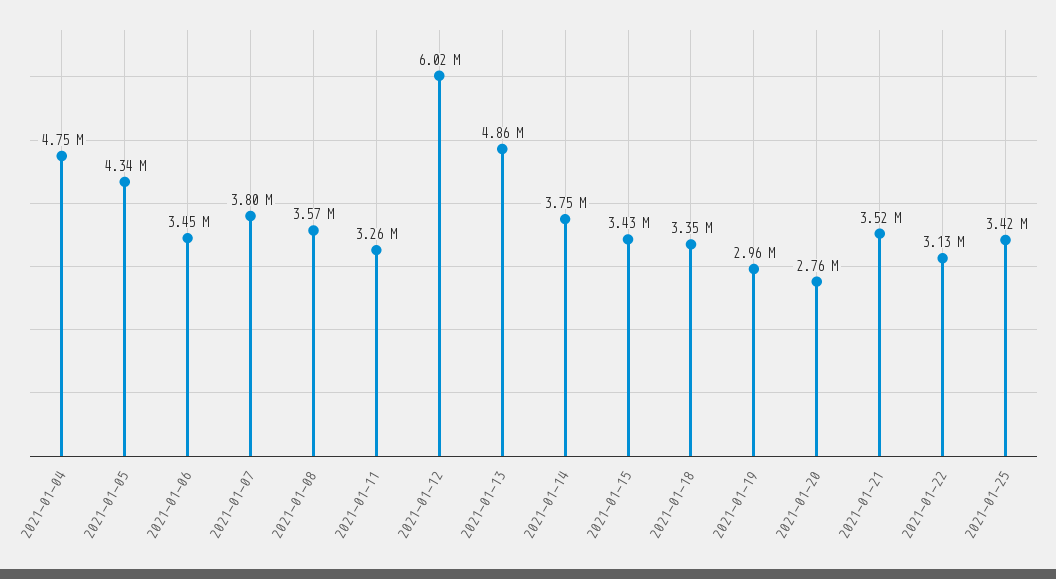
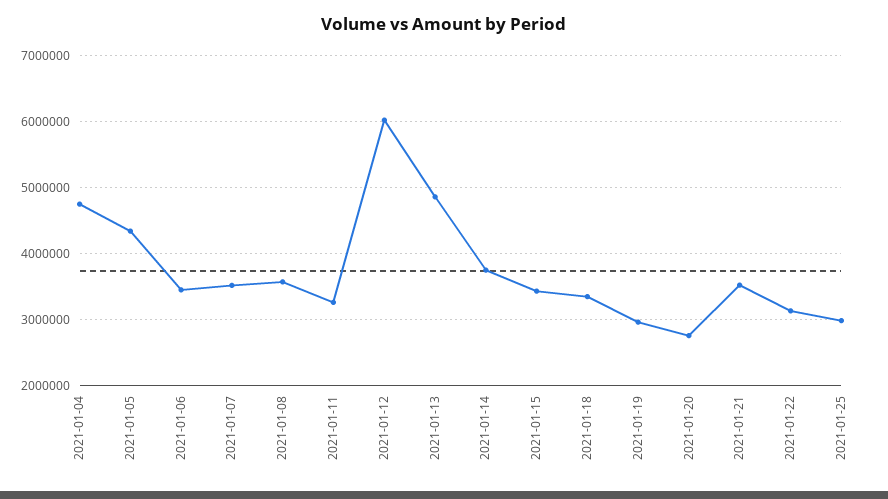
  {
    "2021-01-04": 4750000,
    "2021-01-05": 4340000,
    "2021-01-06": 3450000,
-   "2021-01-07": 3800000,
+   "2021-01-07": 3500000,
    "2021-01-08": 3570000,
    "2021-01-11": 3260000,
    "2021-01-12": 6020000,
    "2021-01-13": 4860000,
    "2021-01-14": 3750000,
    "2021-01-15": 3430000,
    "2021-01-18": 3350000,
    "2021-01-19": 2960000,
    "2021-01-20": 2760000,
    "2021-01-21": 3520000,
    "2021-01-22": 3130000,
-   "2021-01-25": 3420000
+   "2021-01-25": 3000000
  }

